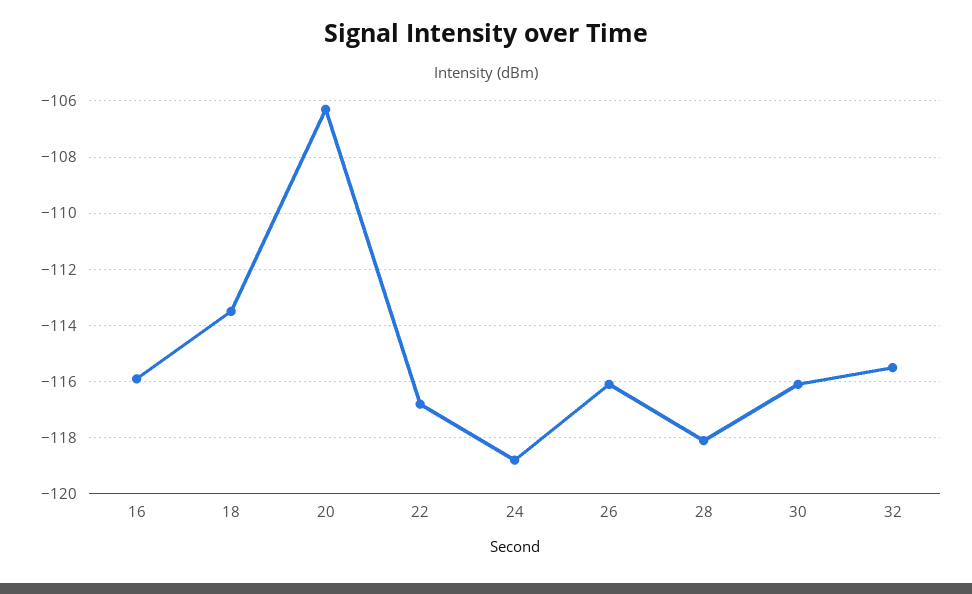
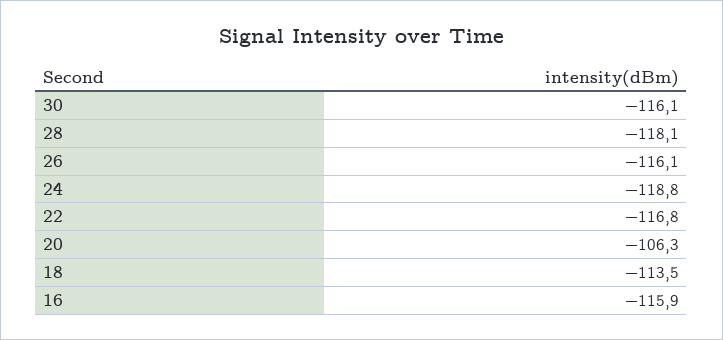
  {
    "16": -115.9,
    "18": -113.5,
    "20": -106.3,
    "22": -116.8,
    "24": -118.8,
    "26": -116.1,
    "28": -118.1,
-   "30": -116.1,
+   "30": -116.1
-   "32": -115.5
  }

